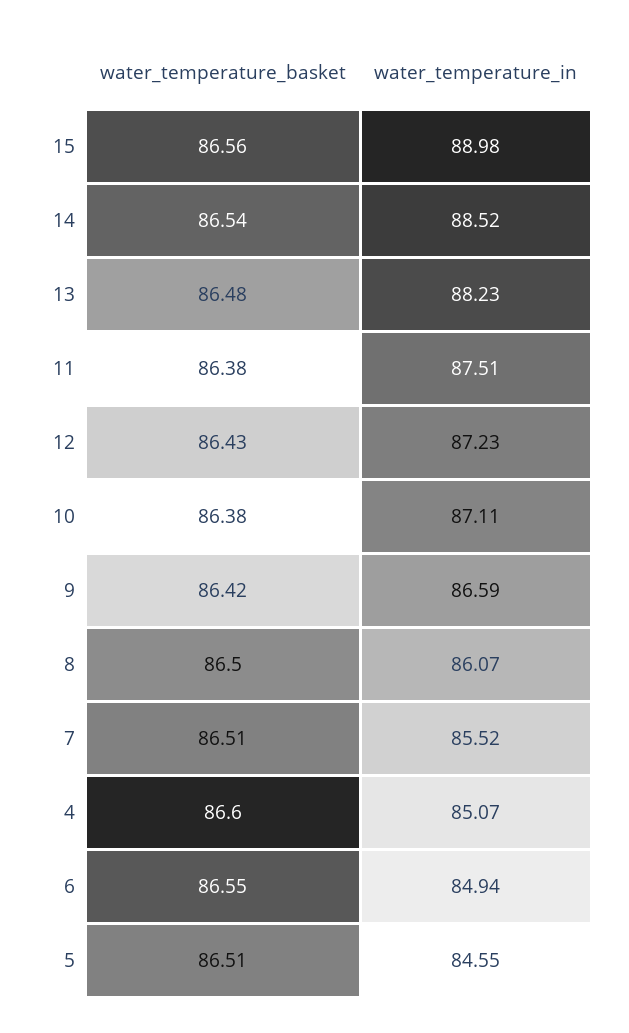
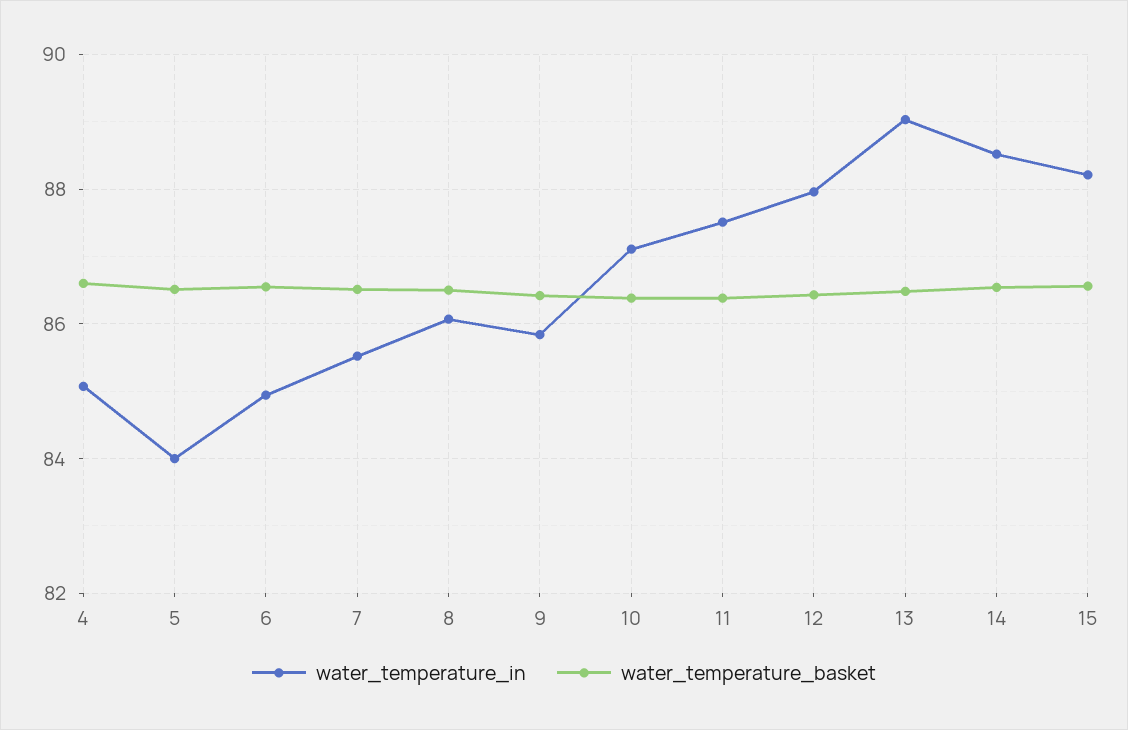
  {
    "water_temperature_basket": {
      "15": 86.56,
      "14": 86.54,
      "13": 86.48,
      "11": 86.38,
      "12": 86.43,
      "10": 86.38,
      "9": 86.42,
      "8": 86.5,
      "7": 86.51,
      "4": 86.6,
      "6": 86.55,
      "5": 86.51
    },
    "water_temperature_in": {
-     "15": 88.98,
+     "15": 88.2,
      "14": 88.52,
-     "13": 88.23,
+     "13": 89,
      "11": 87.51,
-     "12": 87.23,
+     "12": 88,
      "10": 87.11,
-     "9": 86.59,
+     "9": 85.8,
      "8": 86.07,
      "7": 85.52,
      "4": 85.07,
      "6": 84.94,
-     "5": 84.55
+     "5": 84
    }
  }

